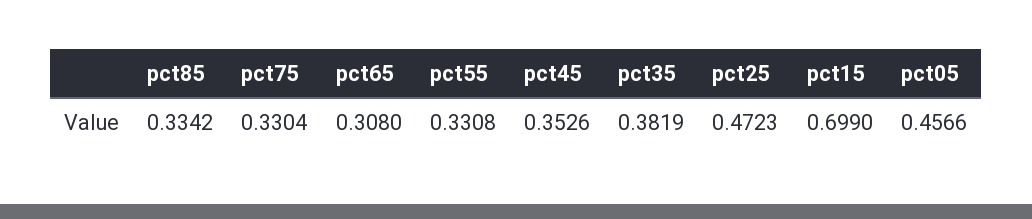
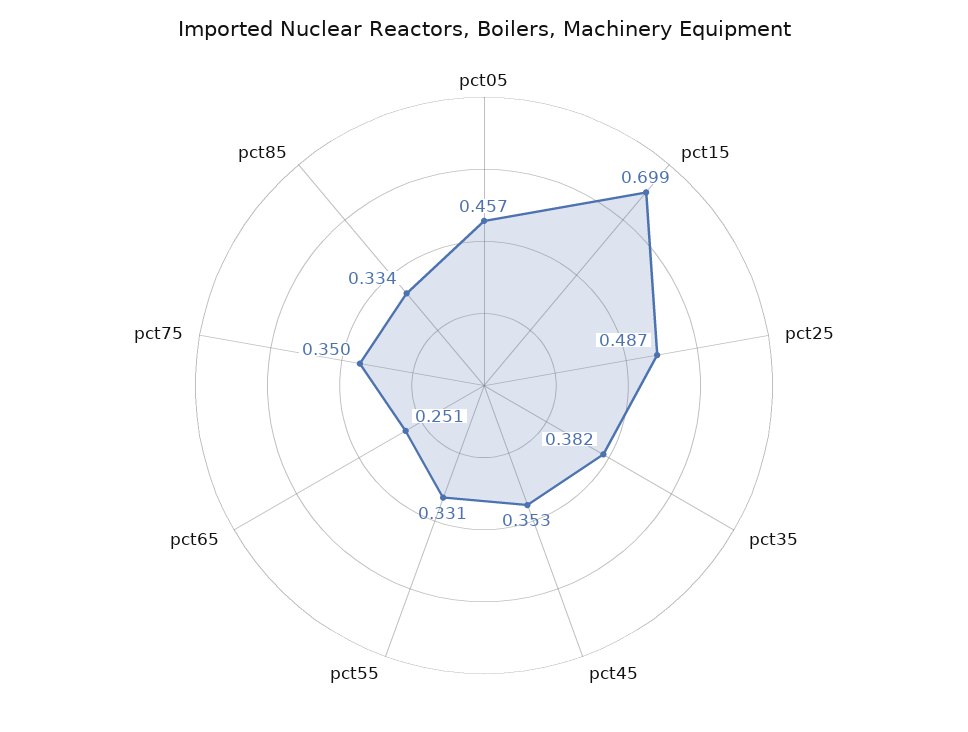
  {
    "pct85": 0.3342,
-   "pct75": 0.3304,
+   "pct75": 0.35,
-   "pct65": 0.308,
+   "pct65": 0.251,
    "pct55": 0.3308,
    "pct45": 0.3526,
    "pct35": 0.3819,
-   "pct25": 0.4723,
+   "pct25": 0.487,
    "pct15": 0.699,
    "pct05": 0.4566
  }

